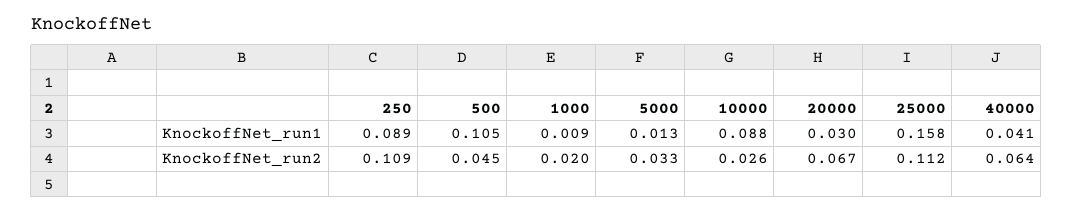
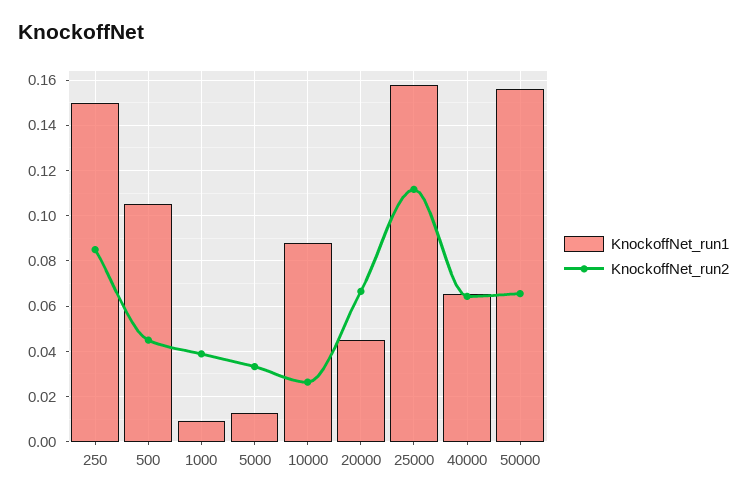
  {
    "KnockoffNet_run1": {
-     "250": 0.089,
+     "250": 0.15,
      "500": 0.105,
      "1000": 0.009,
      "5000": 0.013,
      "10000": 0.088,
-     "20000": 0.03,
+     "20000": 0.045,
      "25000": 0.158,
-     "40000": 0.041
+     "40000": 0.065,
+     "50000": 0.155
    },
    "KnockoffNet_run2": {
-     "250": 0.109,
+     "250": 0.085,
      "500": 0.045,
-     "1000": 0.02,
+     "1000": 0.04,
      "5000": 0.033,
      "10000": 0.026,
      "20000": 0.067,
      "25000": 0.112,
-     "40000": 0.064
+     "40000": 0.064,
+     "50000": 0.065
    }
  }

